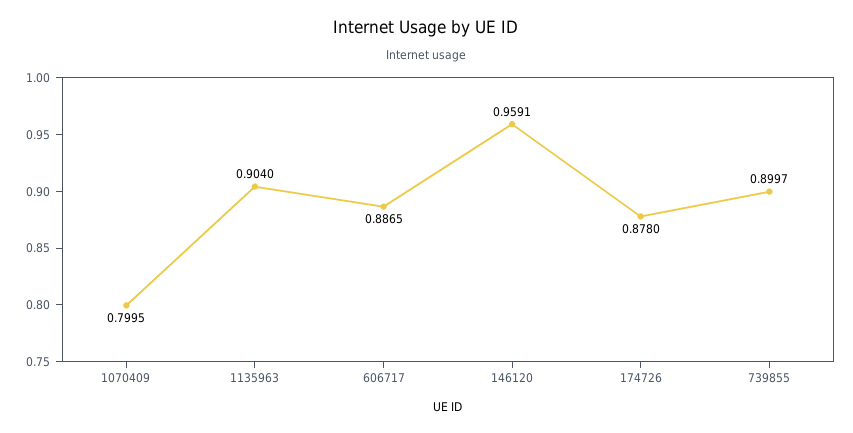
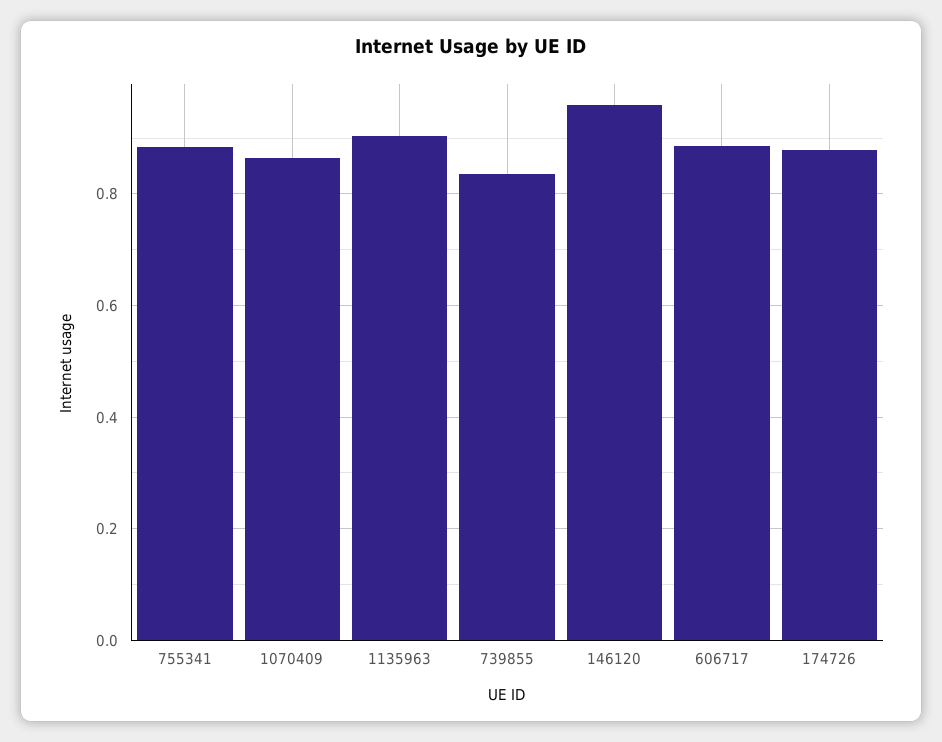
  {
-   "1070409": 0.7995,
+   "1070409": 0.86,
    "1135963": 0.904,
    "606717": 0.8865,
    "146120": 0.9591,
    "174726": 0.878,
-   "739855": 0.8997
+   "739855": 0.84,
+   "755341": 0.88
  }

